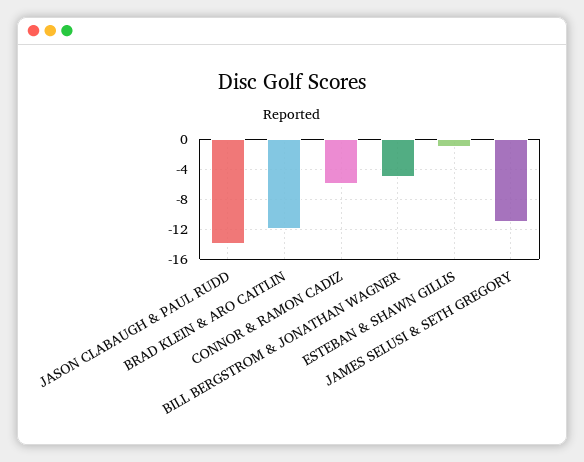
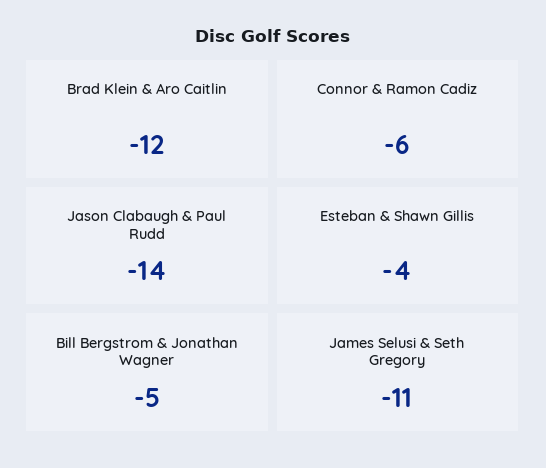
  {
    "JASON CLABAUGH & PAUL RUDD": -14,
    "BRAD KLEIN & ARO CAITLIN": -12,
    "CONNOR & RAMON CADIZ": -6,
    "BILL BERGSTROM & JONATHAN WAGNER": -5,
-   "ESTEBAN & SHAWN GILLIS": -1,
+   "ESTEBAN & SHAWN GILLIS": -4,
    "JAMES SELUSI & SETH GREGORY": -11
  }

